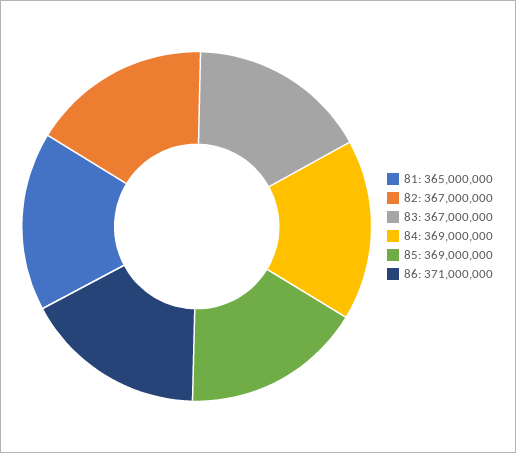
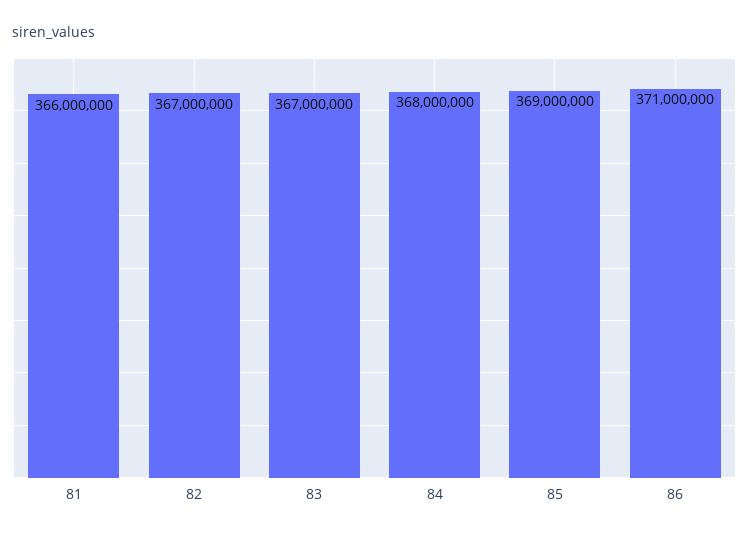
  {
-   "81": 365000000,
+   "81": 366000000,
    "82": 367000000,
    "83": 367000000,
-   "84": 369000000,
+   "84": 368000000,
    "85": 369000000,
    "86": 371000000
  }

